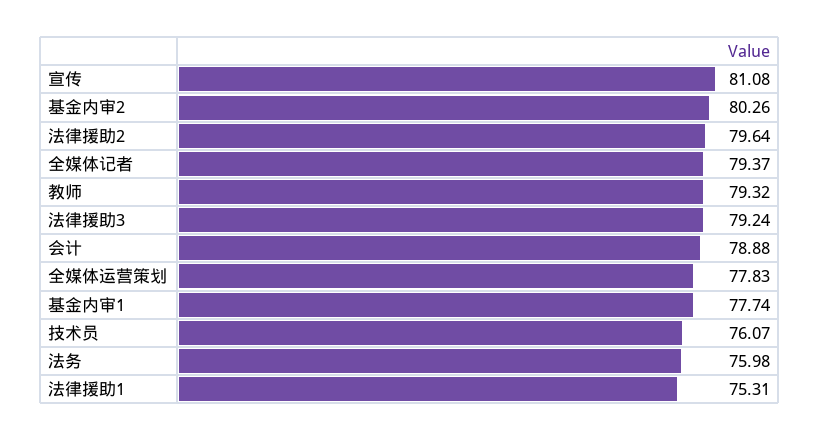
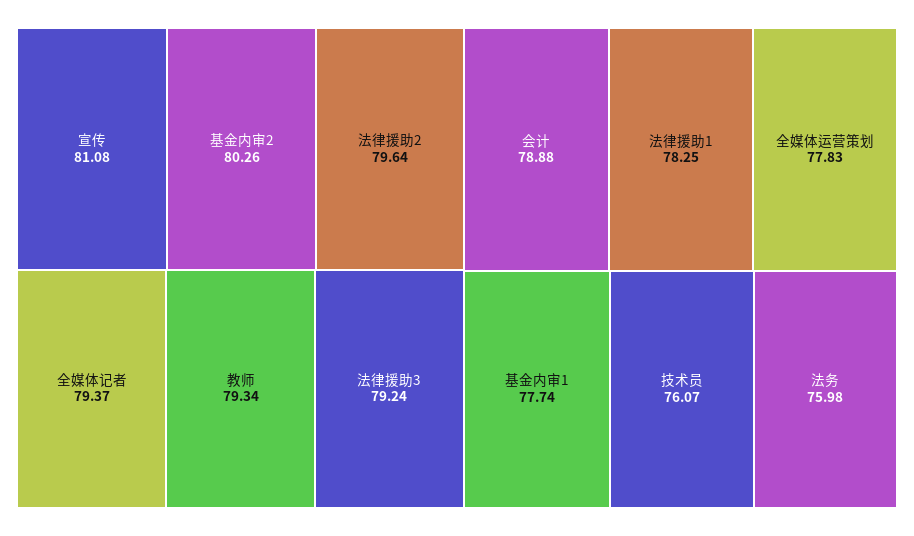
  {
    "宣传": 81.08,
    "基金内审2": 80.26,
    "法律援助2": 79.64,
    "全媒体记者": 79.37,
-   "教师": 79.32,
+   "教师": 79.34,
    "法律援助3": 79.24,
    "会计": 78.88,
    "全媒体运营策划": 77.83,
    "基金内审1": 77.74,
    "技术员": 76.07,
    "法务": 75.98,
-   "法律援助1": 75.31
+   "法律援助1": 78.25
  }

